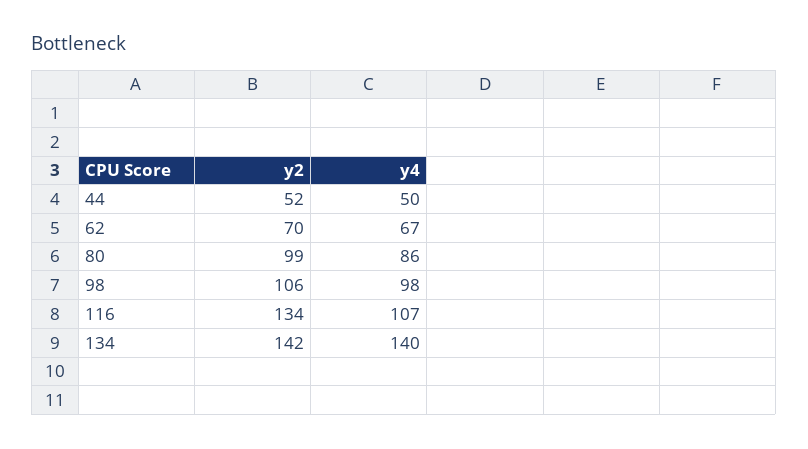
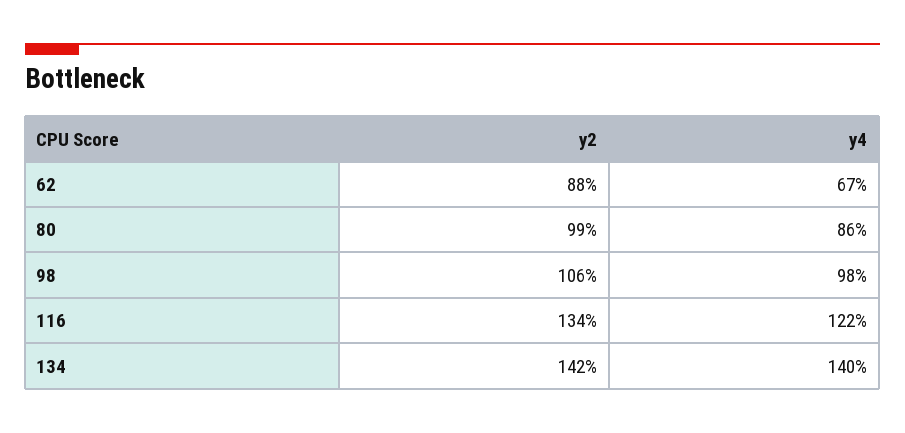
  {
    "y2": {
-     "44": 52,
-     "62": 70,
+     "62": 88,
      "80": 99,
      "98": 106,
      "116": 134,
      "134": 142
    },
    "y4": {
-     "44": 50,
      "62": 67,
      "80": 86,
      "98": 98,
-     "116": 107,
+     "116": 122,
      "134": 140
    }
  }

